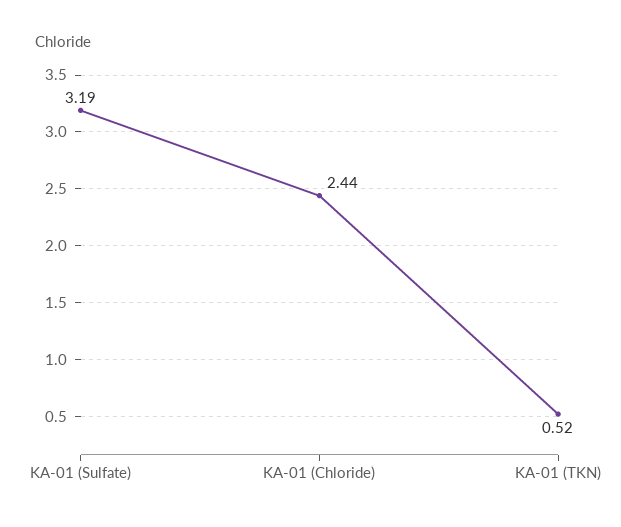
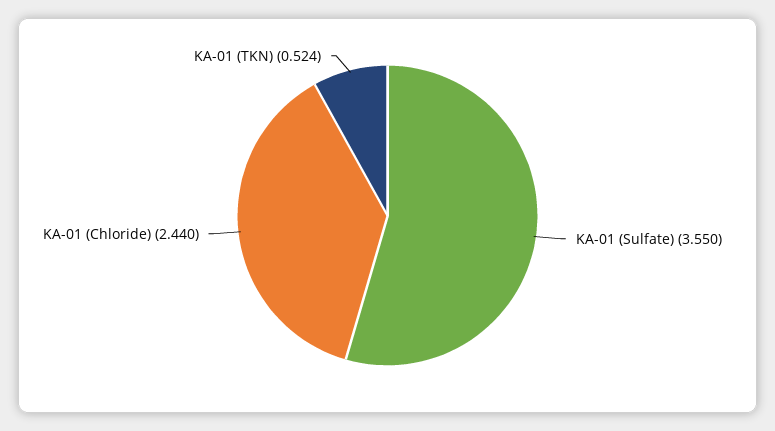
  {
-   "KA-01 (Sulfate)": 3.19,
+   "KA-01 (Sulfate)": 3.55,
    "KA-01 (Chloride)": 2.44,
    "KA-01 (TKN)": 0.524
  }

